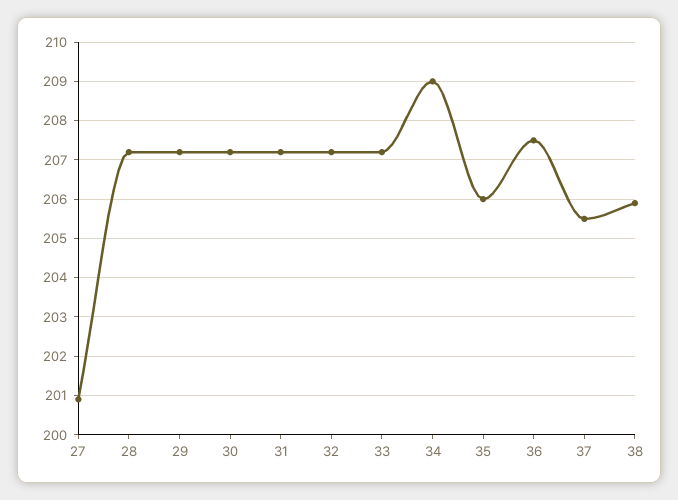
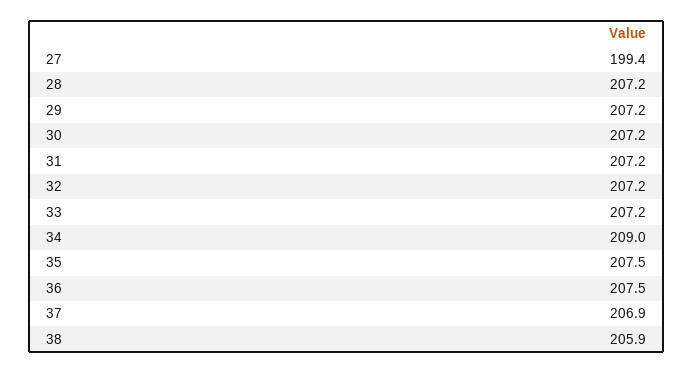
  {
-   "27": 201,
+   "27": 199.4,
    "28": 207.2,
    "29": 207.2,
    "30": 207.2,
    "31": 207.2,
    "32": 207.2,
    "33": 207.2,
    "34": 209,
-   "35": 206,
+   "35": 207.5,
    "36": 207.5,
-   "37": 205.5,
+   "37": 206.9,
    "38": 205.9
  }

